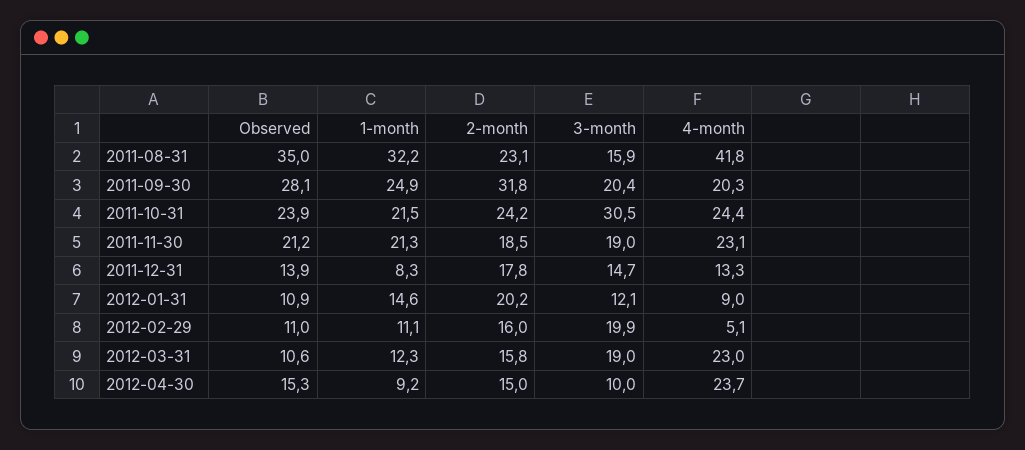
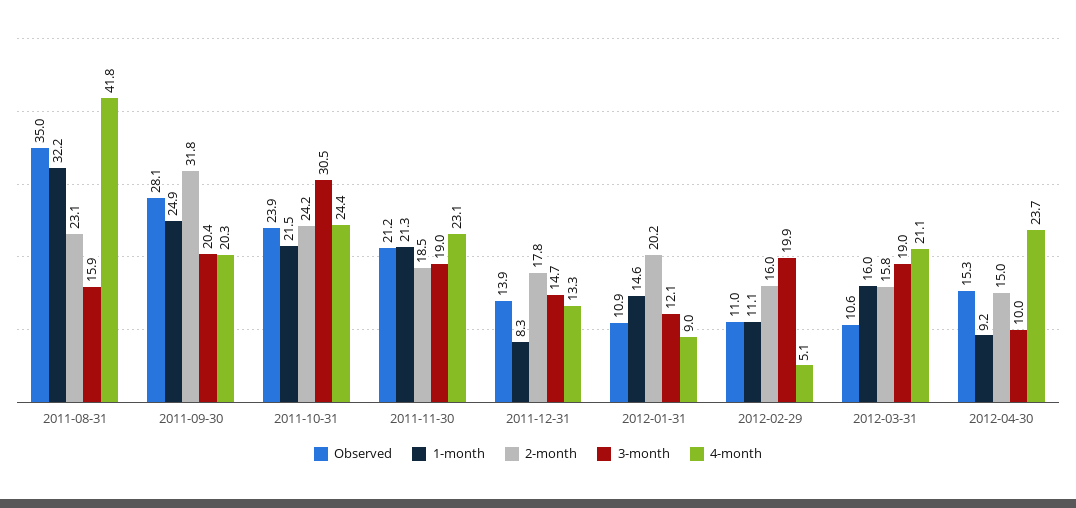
  {
    "Observed": {
      "2011-08-31": 35,
      "2011-09-30": 28.1,
      "2011-10-31": 23.9,
      "2011-11-30": 21.2,
      "2011-12-31": 13.9,
      "2012-01-31": 10.9,
      "2012-02-29": 11,
      "2012-03-31": 10.6,
      "2012-04-30": 15.3
    },
    "1-month": {
      "2011-08-31": 32.2,
      "2011-09-30": 24.9,
      "2011-10-31": 21.5,
      "2011-11-30": 21.3,
      "2011-12-31": 8.3,
      "2012-01-31": 14.6,
      "2012-02-29": 11.1,
-     "2012-03-31": 12.3,
+     "2012-03-31": 16,
      "2012-04-30": 9.2
    },
    "2-month": {
      "2011-08-31": 23.1,
      "2011-09-30": 31.8,
      "2011-10-31": 24.2,
      "2011-11-30": 18.5,
      "2011-12-31": 17.8,
      "2012-01-31": 20.2,
      "2012-02-29": 16,
      "2012-03-31": 15.8,
      "2012-04-30": 15
    },
    "3-month": {
      "2011-08-31": 15.9,
      "2011-09-30": 20.4,
      "2011-10-31": 30.5,
      "2011-11-30": 19,
      "2011-12-31": 14.7,
      "2012-01-31": 12.1,
      "2012-02-29": 19.9,
      "2012-03-31": 19,
      "2012-04-30": 10
    },
    "4-month": {
      "2011-08-31": 41.8,
      "2011-09-30": 20.3,
      "2011-10-31": 24.4,
      "2011-11-30": 23.1,
      "2011-12-31": 13.3,
      "2012-01-31": 9,
      "2012-02-29": 5.1,
-     "2012-03-31": 23,
+     "2012-03-31": 21.1,
      "2012-04-30": 23.7
    }
  }

